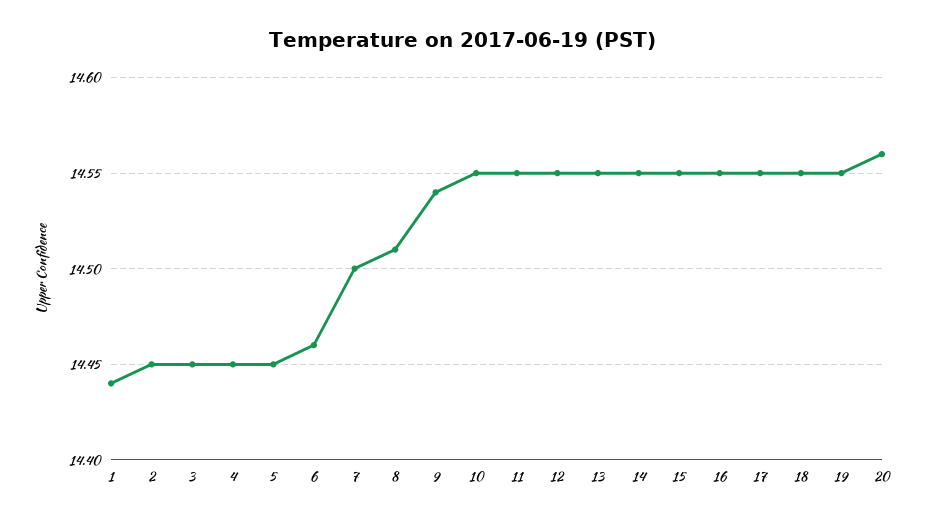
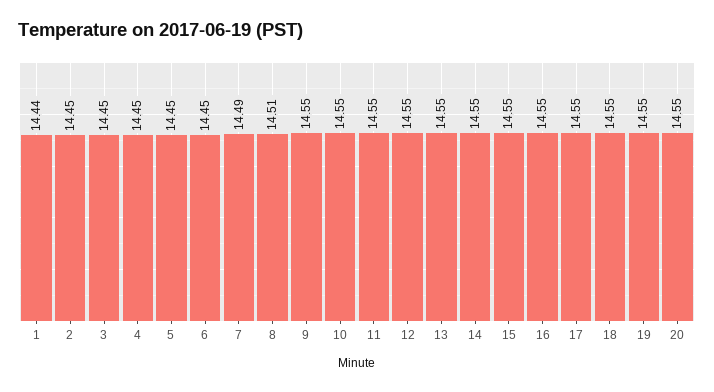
  {
    "1": 14.44,
    "2": 14.45,
    "3": 14.45,
    "4": 14.45,
    "5": 14.45,
-   "6": 14.46,
+   "6": 14.45,
-   "7": 14.5,
+   "7": 14.49,
    "8": 14.51,
-   "9": 14.54,
+   "9": 14.55,
    "10": 14.55,
    "11": 14.55,
    "12": 14.55,
    "13": 14.55,
    "14": 14.55,
    "15": 14.55,
    "16": 14.55,
    "17": 14.55,
    "18": 14.55,
    "19": 14.55,
-   "20": 14.56
+   "20": 14.55
  }

